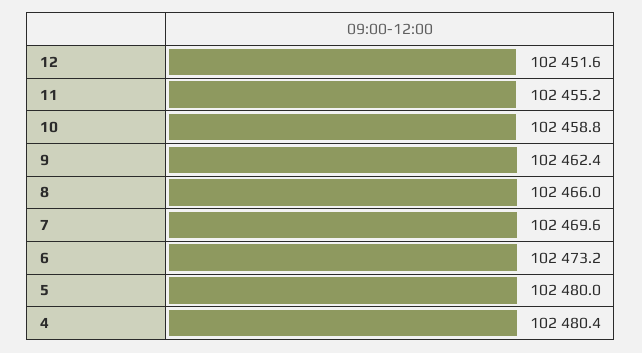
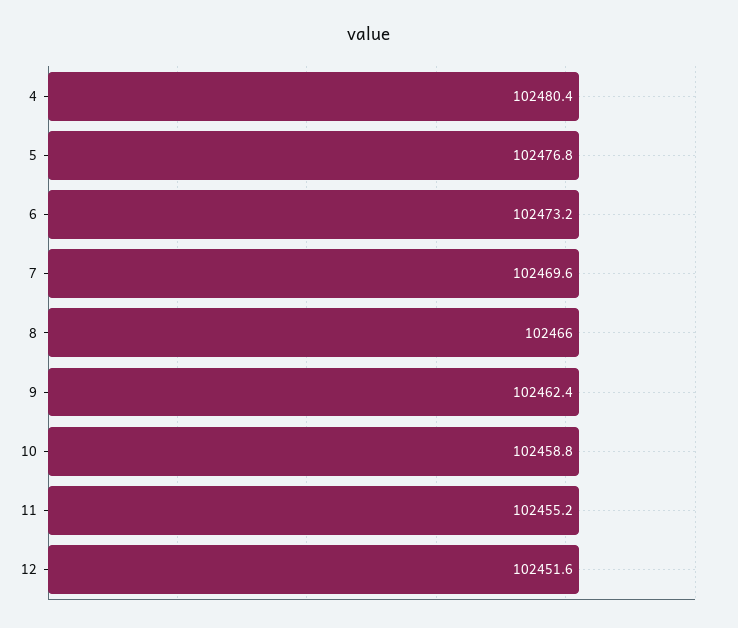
  {
    "12": 102451.6,
    "11": 102455.2,
    "10": 102458.8,
    "9": 102462.4,
    "8": 102466,
    "7": 102469.6,
    "6": 102473.2,
-   "5": 102480,
+   "5": 102476.8,
    "4": 102480.4
  }

